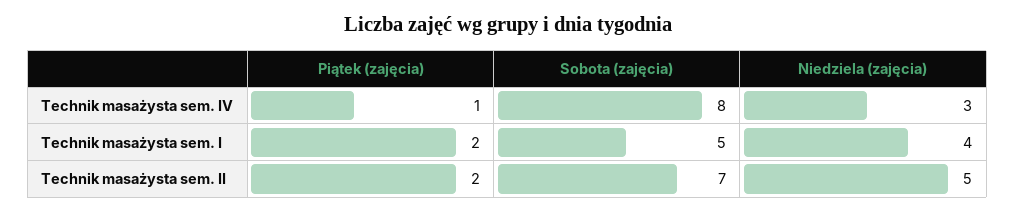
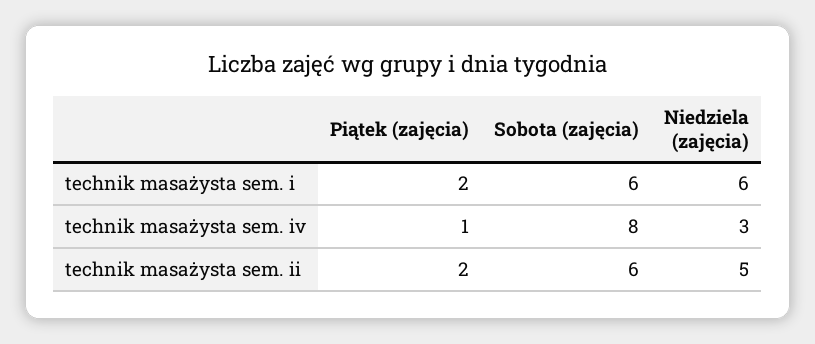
  {
    "Piątek (zajęcia)": {
      "Technik masażysta sem. IV": 1,
      "Technik masażysta sem. I": 2,
      "Technik masażysta sem. II": 2
    },
    "Sobota (zajęcia)": {
      "Technik masażysta sem. IV": 8,
-     "Technik masażysta sem. I": 5,
+     "Technik masażysta sem. I": 6,
-     "Technik masażysta sem. II": 7
+     "Technik masażysta sem. II": 6
    },
    "Niedziela (zajęcia)": {
      "Technik masażysta sem. IV": 3,
-     "Technik masażysta sem. I": 4,
+     "Technik masażysta sem. I": 6,
      "Technik masażysta sem. II": 5
    }
  }

